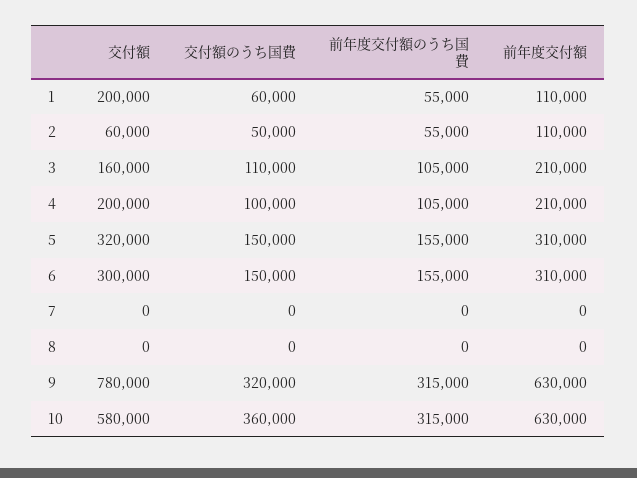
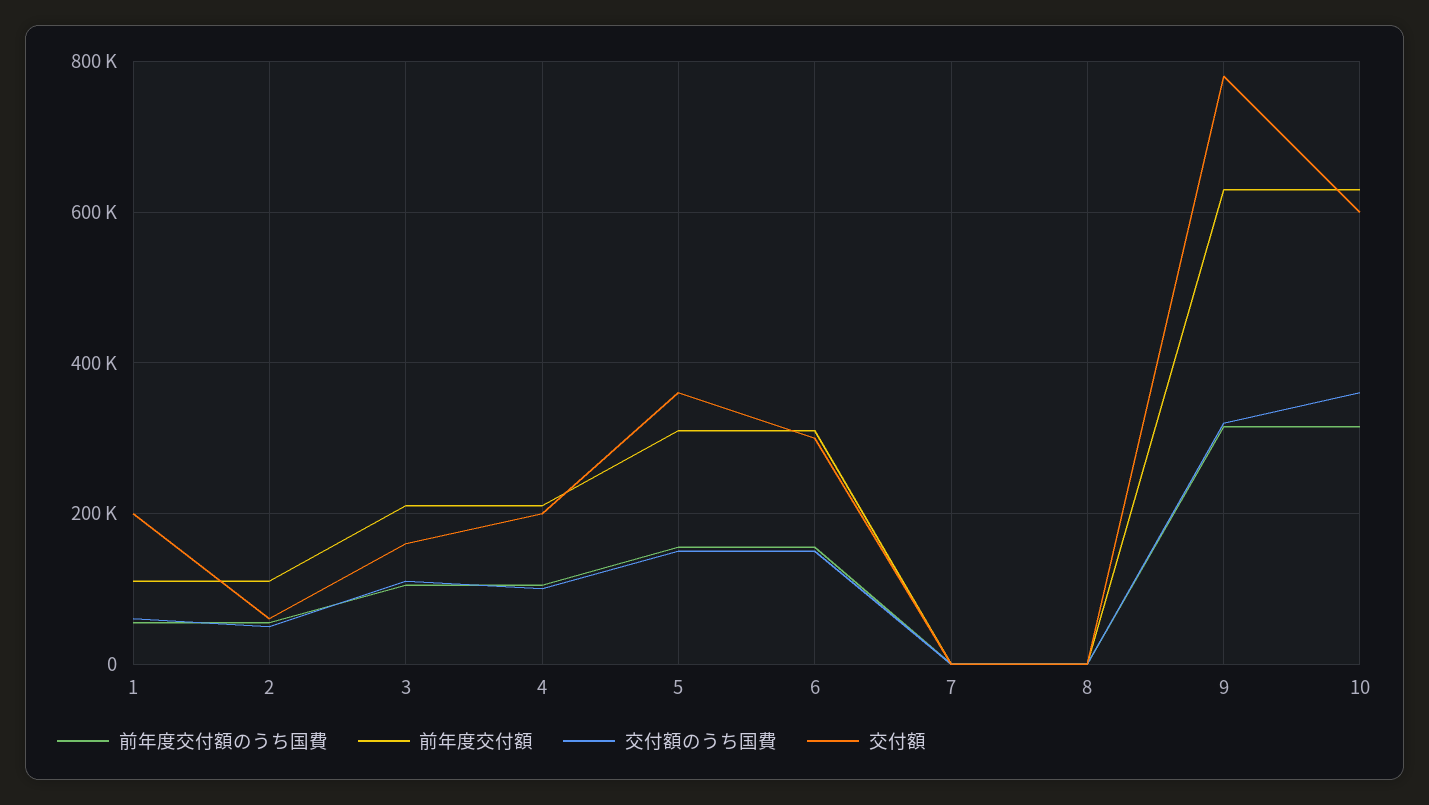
  {
    "交付額": {
      "1": 200000,
      "2": 60000,
      "3": 160000,
      "4": 200000,
-     "5": 320000,
+     "5": 360000,
      "6": 300000,
      "7": 0,
      "8": 0,
      "9": 780000,
-     "10": 580000
+     "10": 600000
    },
    "交付額のうち国費": {
      "1": 60000,
      "2": 50000,
      "3": 110000,
      "4": 100000,
      "5": 150000,
      "6": 150000,
      "7": 0,
      "8": 0,
      "9": 320000,
      "10": 360000
    },
    "前年度交付額のうち国費": {
      "1": 55000,
      "2": 55000,
      "3": 105000,
      "4": 105000,
      "5": 155000,
      "6": 155000,
      "7": 0,
      "8": 0,
      "9": 315000,
      "10": 315000
    },
    "前年度交付額": {
      "1": 110000,
      "2": 110000,
      "3": 210000,
      "4": 210000,
      "5": 310000,
      "6": 310000,
      "7": 0,
      "8": 0,
      "9": 630000,
      "10": 630000
    }
  }

